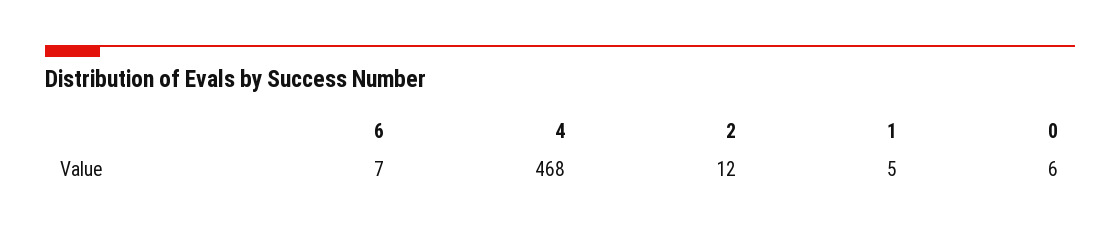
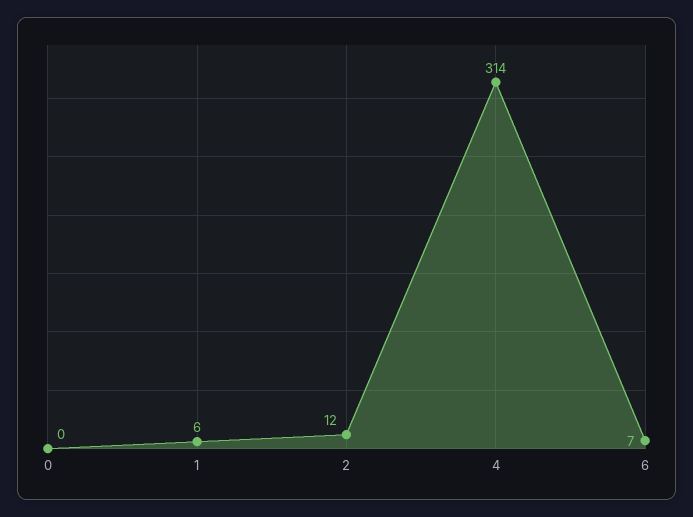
  {
    "6": 7,
-   "4": 468,
+   "4": 314,
    "2": 12,
-   "1": 5,
+   "1": 6,
-   "0": 6
+   "0": 0
  }

